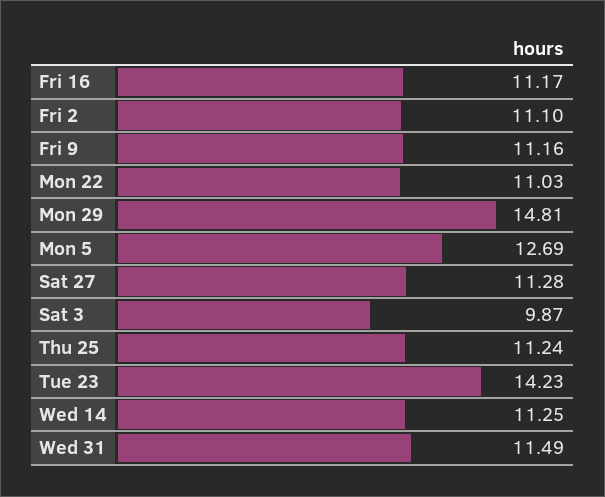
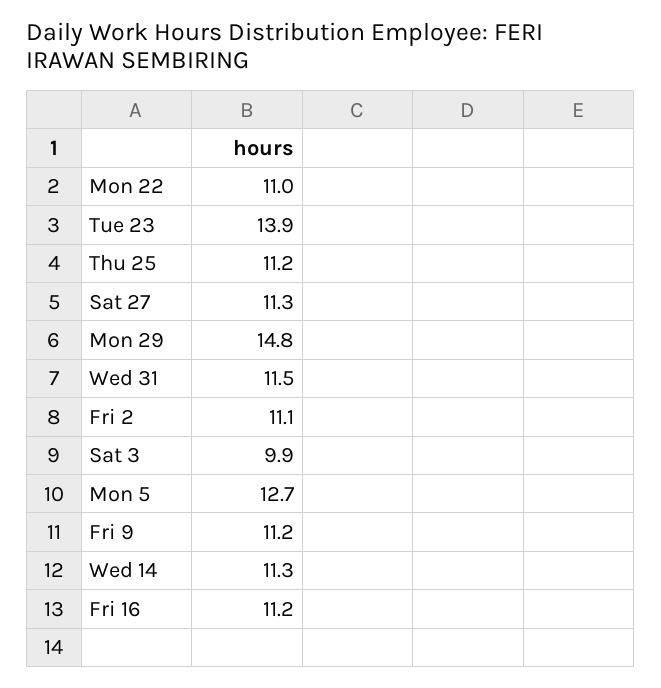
  {
    "Fri 16": 11.17,
    "Fri 2": 11.1,
    "Fri 9": 11.16,
    "Mon 22": 11.03,
    "Mon 29": 14.81,
    "Mon 5": 12.69,
    "Sat 27": 11.28,
    "Sat 3": 9.87,
    "Thu 25": 11.24,
-   "Tue 23": 14.23,
+   "Tue 23": 13.9,
    "Wed 14": 11.25,
    "Wed 31": 11.49
  }

